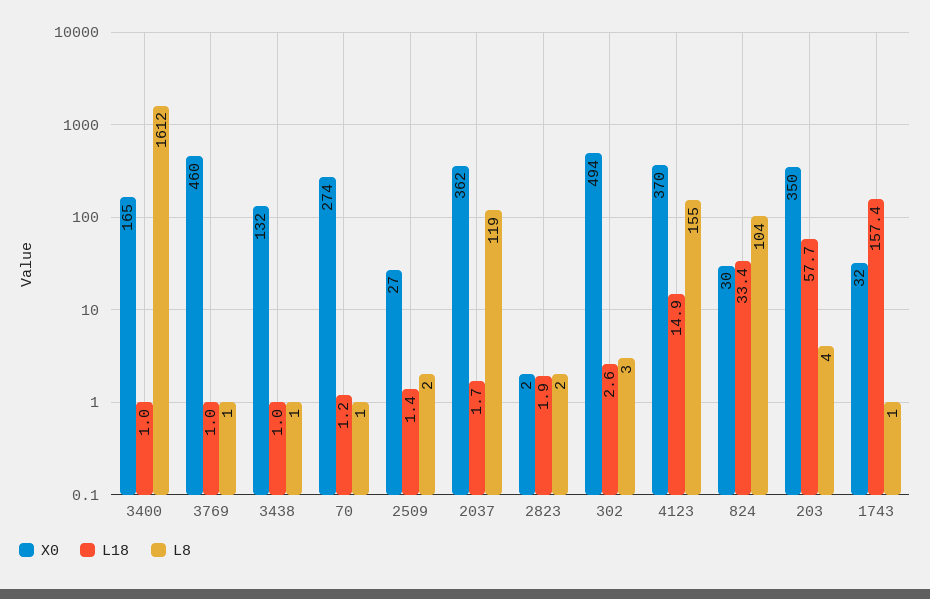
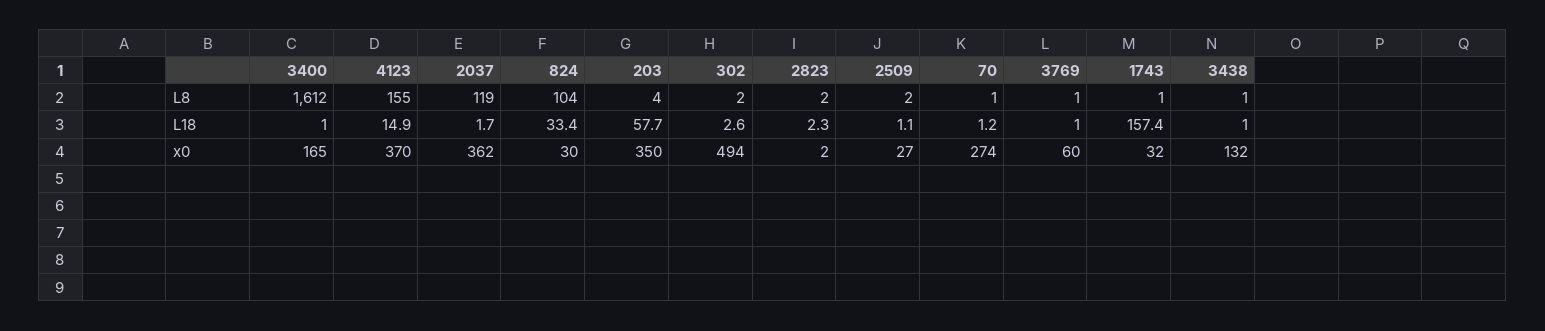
  {
    "X0": {
      "3400": 165,
-     "3769": 460,
+     "3769": 60,
      "3438": 132,
      "70": 274,
      "2509": 27,
      "2037": 362,
      "2823": 2,
      "302": 494,
      "4123": 370,
      "824": 30,
      "203": 350,
      "1743": 32
    },
    "L18": {
      "3400": 1,
      "3769": 1,
      "3438": 1,
      "70": 1.2,
-     "2509": 1.4,
+     "2509": 1.1,
      "2037": 1.7,
-     "2823": 1.9,
+     "2823": 2.3,
      "302": 2.6,
      "4123": 14.9,
      "824": 33.4,
      "203": 57.7,
      "1743": 157.4
    },
    "L8": {
      "3400": 1612,
      "3769": 1,
      "3438": 1,
      "70": 1,
      "2509": 2,
      "2037": 119,
      "2823": 2,
-     "302": 3,
+     "302": 2,
      "4123": 155,
      "824": 104,
      "203": 4,
      "1743": 1
    }
  }

